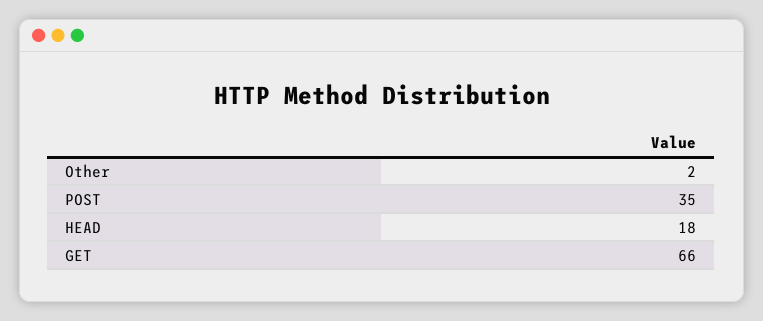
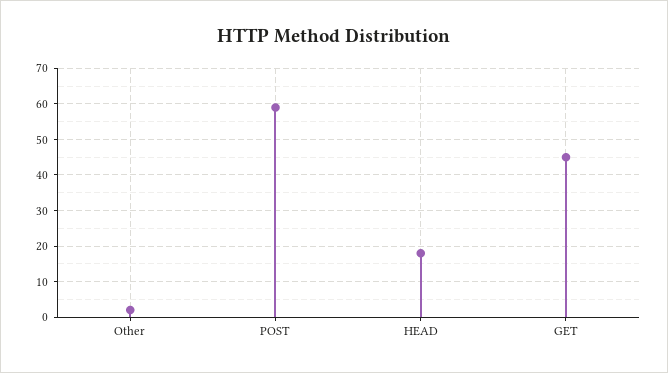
  {
    "Other": 2,
-   "POST": 35,
+   "POST": 60,
    "HEAD": 18,
-   "GET": 66
+   "GET": 45
  }

